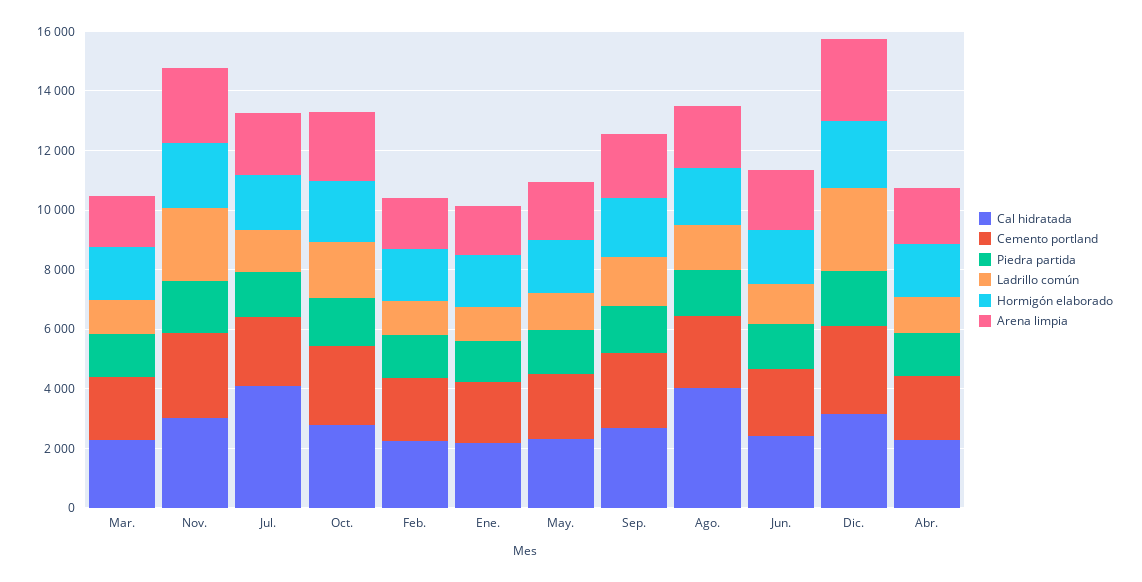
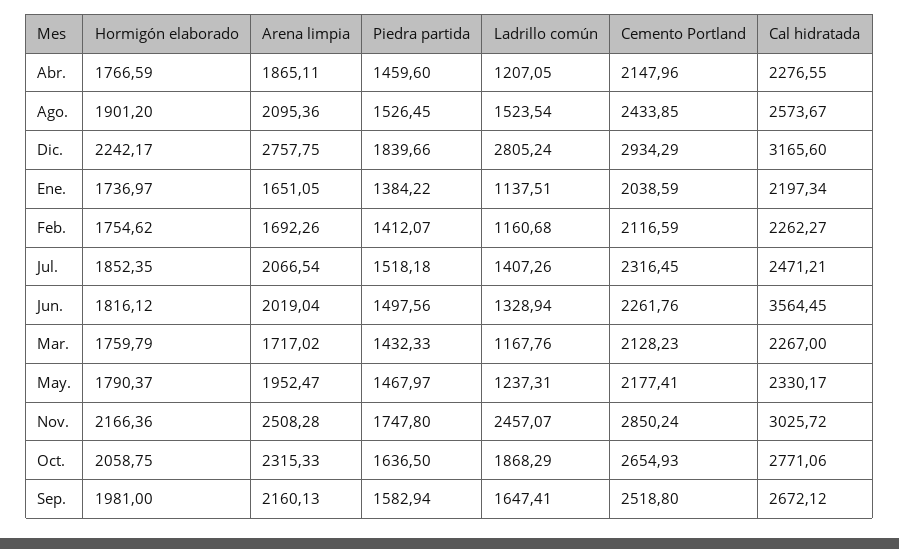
  {
    "Cal hidratada": {
      "Mar.": 2267,
      "Nov.": 3025.72,
-     "Jul.": 4000,
+     "Jul.": 2471.21,
      "Oct.": 2771.06,
      "Feb.": 2262.27,
      "Ene.": 2197.34,
      "May.": 2330.17,
      "Sep.": 2672.12,
-     "Ago.": 4000,
+     "Ago.": 2573.67,
-     "Jun.": 2500,
+     "Jun.": 3564.45,
      "Dic.": 3165.6,
      "Abr.": 2276.55
    },
    "Cemento portland": {
      "Mar.": 2128.23,
      "Nov.": 2850.24,
      "Jul.": 2316.45,
      "Oct.": 2654.93,
      "Feb.": 2116.59,
      "Ene.": 2038.59,
      "May.": 2177.41,
      "Sep.": 2518.8,
      "Ago.": 2433.85,
      "Jun.": 2261.76,
      "Dic.": 2934.29,
      "Abr.": 2147.96
    },
    "Piedra partida": {
      "Mar.": 1432.33,
      "Nov.": 1747.8,
      "Jul.": 1518.18,
      "Oct.": 1636.5,
      "Feb.": 1412.07,
      "Ene.": 1384.22,
      "May.": 1467.97,
      "Sep.": 1582.94,
      "Ago.": 1526.45,
      "Jun.": 1497.56,
      "Dic.": 1839.66,
      "Abr.": 1459.6
    },
    "Ladrillo común": {
      "Mar.": 1167.76,
      "Nov.": 2457.07,
      "Jul.": 1407.26,
      "Oct.": 1868.29,
      "Feb.": 1160.68,
      "Ene.": 1137.51,
      "May.": 1237.31,
      "Sep.": 1647.41,
      "Ago.": 1523.54,
      "Jun.": 1328.94,
      "Dic.": 2805.24,
      "Abr.": 1207.05
    },
    "Hormigón elaborado": {
      "Mar.": 1759.79,
      "Nov.": 2166.36,
      "Jul.": 1852.35,
      "Oct.": 2058.75,
      "Feb.": 1754.62,
      "Ene.": 1736.97,
      "May.": 1790.37,
      "Sep.": 1981,
      "Ago.": 1901.2,
      "Jun.": 1816.12,
      "Dic.": 2242.17,
      "Abr.": 1766.59
    },
    "Arena limpia": {
      "Mar.": 1717.02,
      "Nov.": 2508.28,
      "Jul.": 2066.54,
      "Oct.": 2315.33,
      "Feb.": 1692.26,
      "Ene.": 1651.05,
      "May.": 1952.47,
      "Sep.": 2160.13,
      "Ago.": 2095.36,
      "Jun.": 2019.04,
      "Dic.": 2757.75,
      "Abr.": 1865.11
    }
  }

